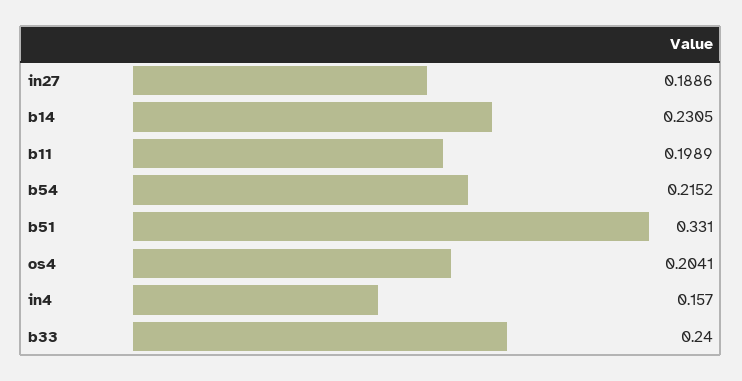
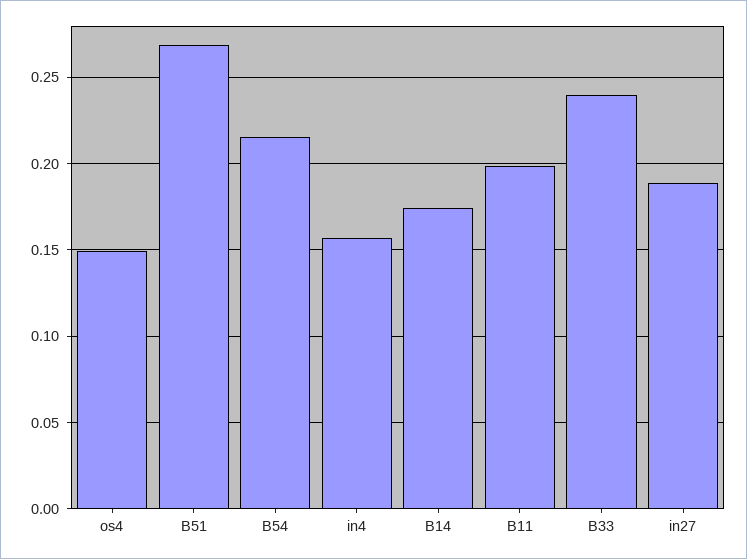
  {
    "in27": 0.1886,
-   "b14": 0.2305,
+   "b14": 0.175,
    "b11": 0.1989,
    "b54": 0.2152,
-   "b51": 0.331,
+   "b51": 0.27,
-   "os4": 0.2041,
+   "os4": 0.15,
    "in4": 0.157,
    "b33": 0.24
  }

